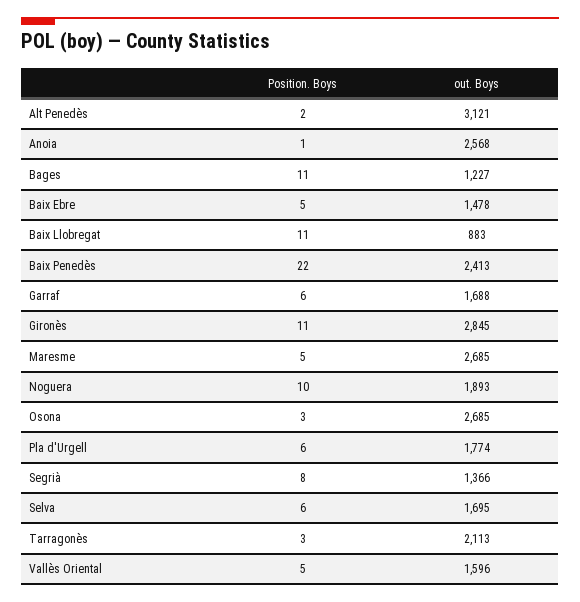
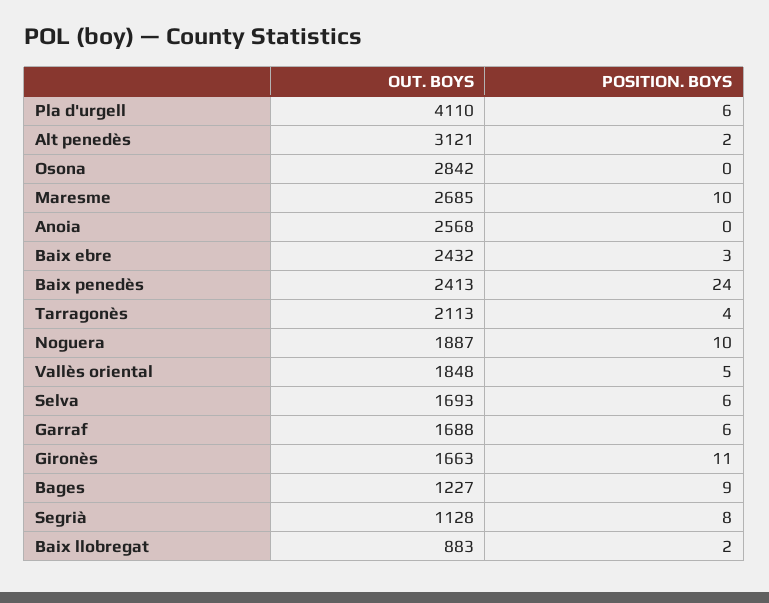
  {
    "Position. Boys": {
      "Alt Penedès": 2,
-     "Anoia": 1,
+     "Anoia": 0,
-     "Bages": 11,
+     "Bages": 9,
-     "Baix Ebre": 5,
+     "Baix Ebre": 3,
-     "Baix Llobregat": 11,
+     "Baix Llobregat": 2,
-     "Baix Penedès": 22,
+     "Baix Penedès": 24,
      "Garraf": 6,
      "Gironès": 11,
-     "Maresme": 5,
+     "Maresme": 10,
      "Noguera": 10,
-     "Osona": 3,
+     "Osona": 0,
      "Pla d'Urgell": 6,
      "Segrià": 8,
      "Selva": 6,
-     "Tarragonès": 3,
+     "Tarragonès": 4,
      "Vallès Oriental": 5
    },
    "out. Boys": {
      "Alt Penedès": 3121,
      "Anoia": 2568,
      "Bages": 1227,
-     "Baix Ebre": 1478,
+     "Baix Ebre": 2432,
      "Baix Llobregat": 883,
      "Baix Penedès": 2413,
      "Garraf": 1688,
-     "Gironès": 2845,
+     "Gironès": 1663,
      "Maresme": 2685,
-     "Noguera": 1893,
+     "Noguera": 1887,
-     "Osona": 2685,
+     "Osona": 2842,
-     "Pla d'Urgell": 1774,
+     "Pla d'Urgell": 4110,
-     "Segrià": 1366,
+     "Segrià": 1128,
-     "Selva": 1695,
+     "Selva": 1693,
      "Tarragonès": 2113,
-     "Vallès Oriental": 1596
+     "Vallès Oriental": 1848
    }
  }

